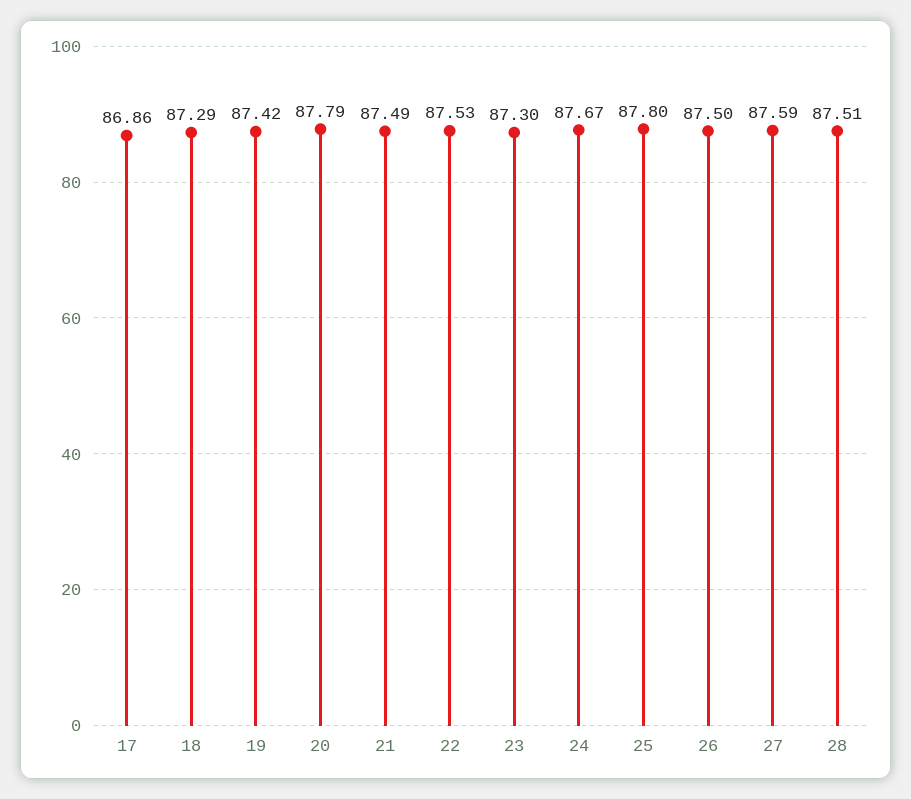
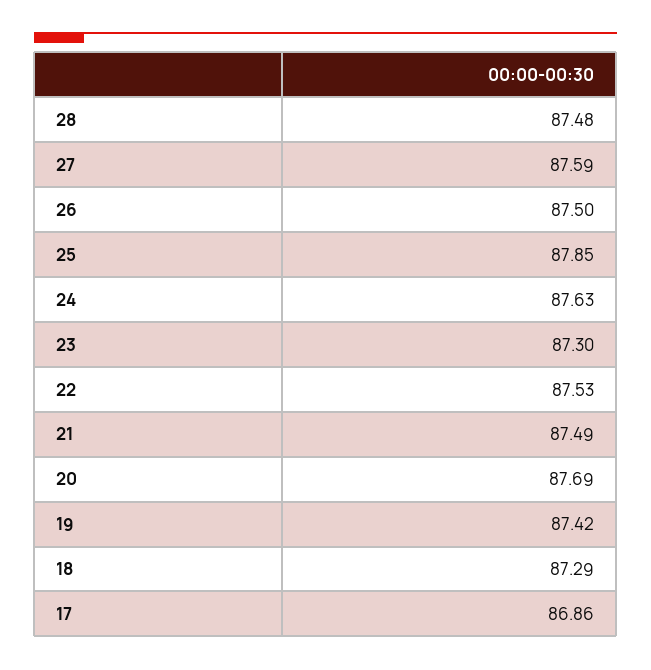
  {
    "17": 86.86,
    "18": 87.29,
    "19": 87.42,
-   "20": 87.79,
+   "20": 87.69,
    "21": 87.49,
    "22": 87.53,
    "23": 87.3,
-   "24": 87.67,
+   "24": 87.63,
-   "25": 87.8,
+   "25": 87.85,
    "26": 87.5,
    "27": 87.59,
-   "28": 87.51
+   "28": 87.48
  }

